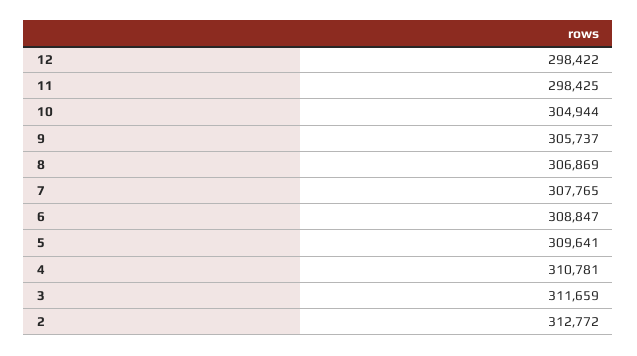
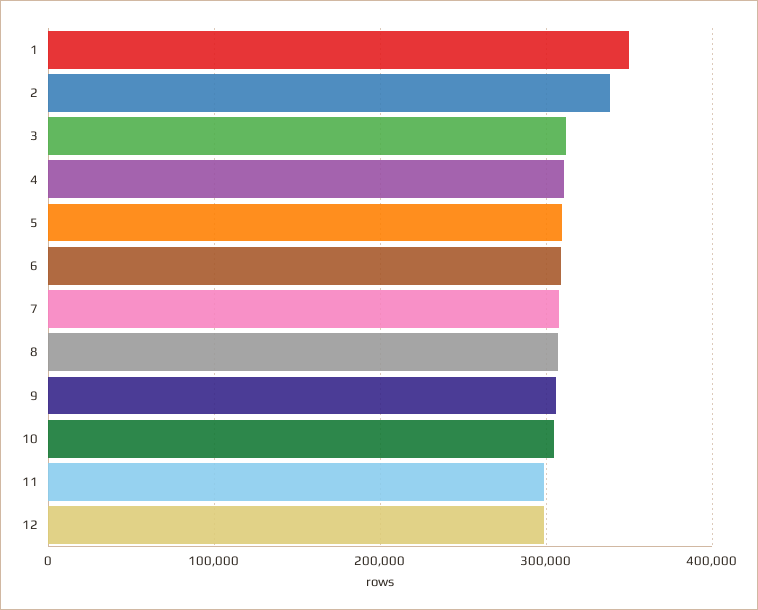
  {
    "12": 298422,
    "11": 298425,
    "10": 304944,
    "9": 305737,
    "8": 306869,
    "7": 307765,
    "6": 308847,
    "5": 309641,
    "4": 310781,
    "3": 311659,
-   "2": 312772
+   "2": 340000,
+   "1": 350000
  }

